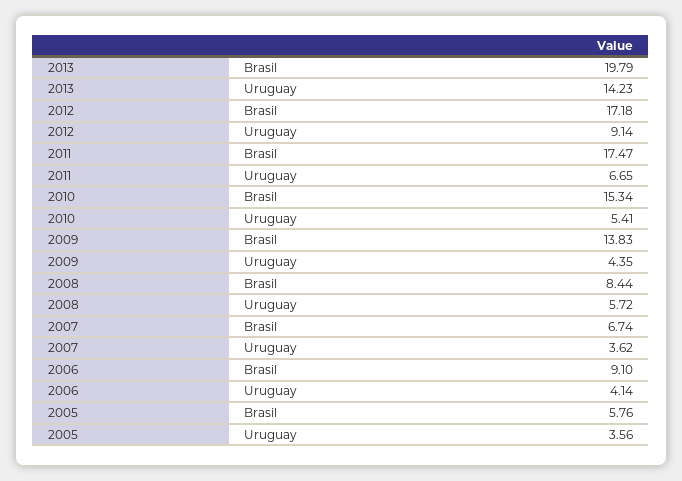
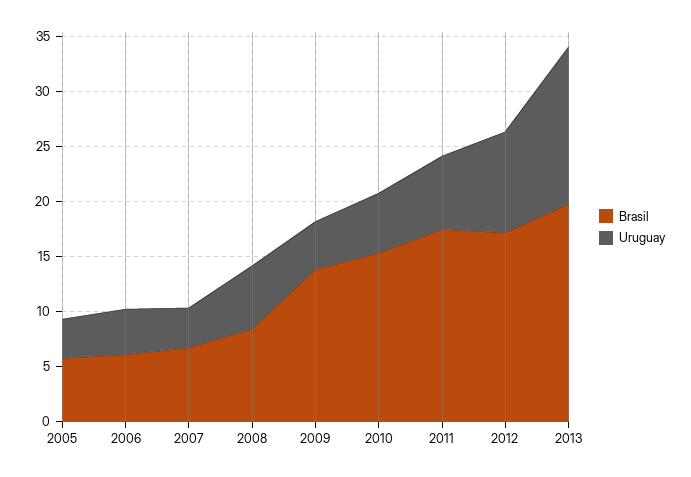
  {
    "Brasil": {
      "2013": 19.79,
      "2012": 17.18,
      "2011": 17.47,
      "2010": 15.34,
      "2009": 13.83,
      "2008": 8.44,
      "2007": 6.74,
-     "2006": 9.1,
+     "2006": 6,
      "2005": 5.76
    },
    "Uruguay": {
      "2013": 14.23,
      "2012": 9.14,
      "2011": 6.65,
      "2010": 5.41,
      "2009": 4.35,
      "2008": 5.72,
      "2007": 3.62,
      "2006": 4.14,
      "2005": 3.56
    }
  }

